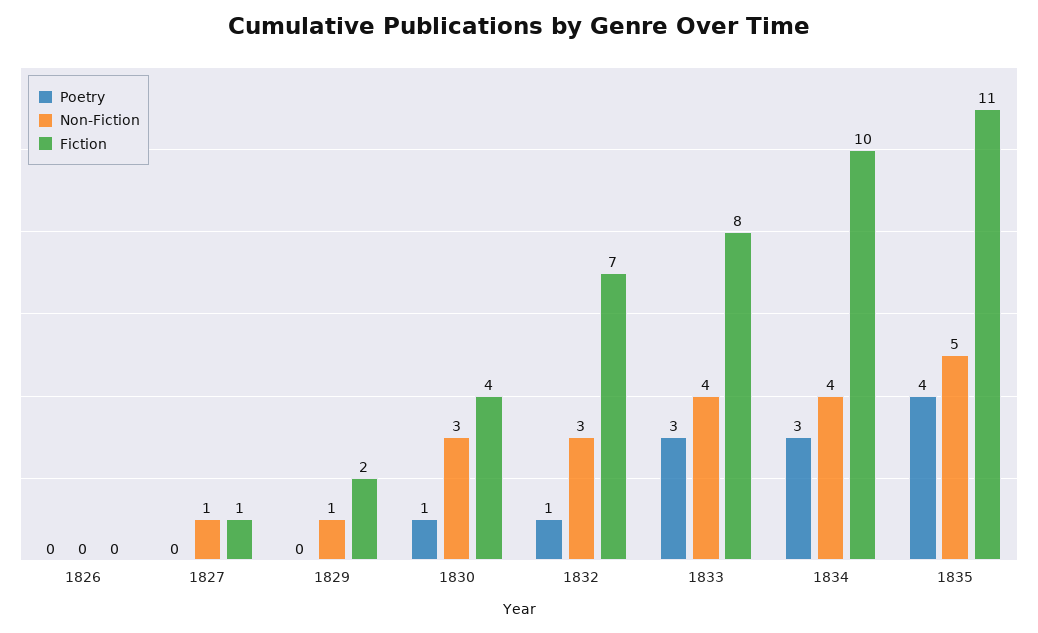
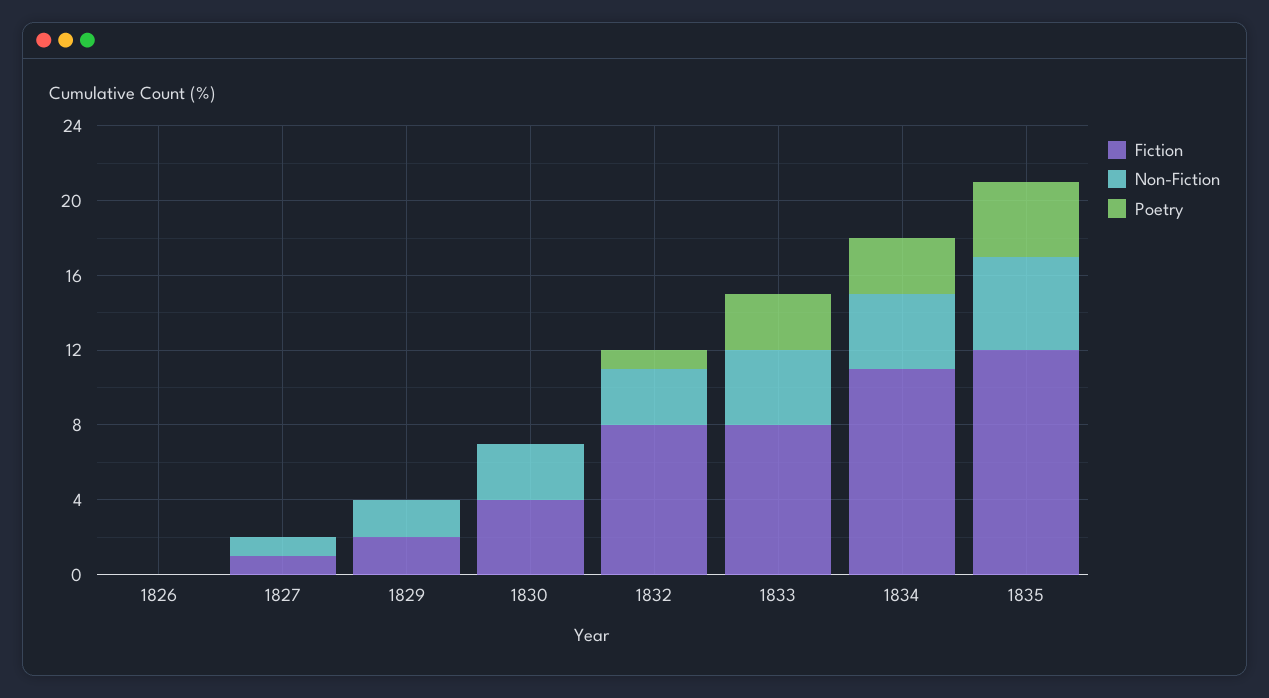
  {
    "Poetry": {
      "1826": 0,
      "1827": 0,
      "1829": 0,
-     "1830": 1,
+     "1830": 0,
      "1832": 1,
      "1833": 3,
      "1834": 3,
      "1835": 4
    },
    "Non-Fiction": {
      "1826": 0,
      "1827": 1,
-     "1829": 1,
+     "1829": 2,
      "1830": 3,
      "1832": 3,
      "1833": 4,
      "1834": 4,
      "1835": 5
    },
    "Fiction": {
      "1826": 0,
      "1827": 1,
      "1829": 2,
      "1830": 4,
-     "1832": 7,
+     "1832": 8,
      "1833": 8,
-     "1834": 10,
+     "1834": 11,
-     "1835": 11
+     "1835": 12
    }
  }

